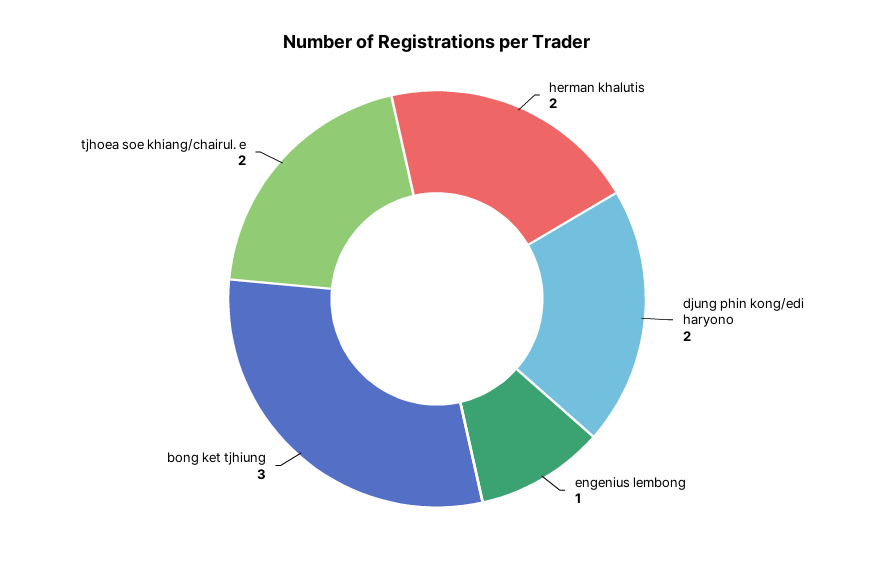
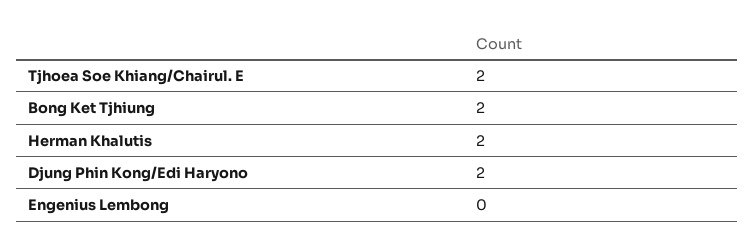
  {
    "herman khalutis": 2,
    "djung phin kong/edi haryono": 2,
-   "engenius lembong": 1,
+   "engenius lembong": 0,
-   "bong ket tjhiung": 3,
+   "bong ket tjhiung": 2,
    "tjhoea soe khiang/chairul. e": 2
  }

